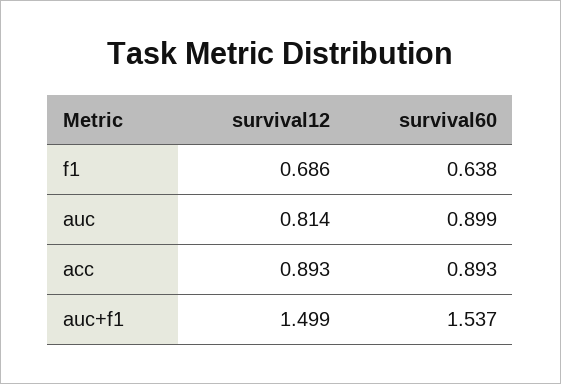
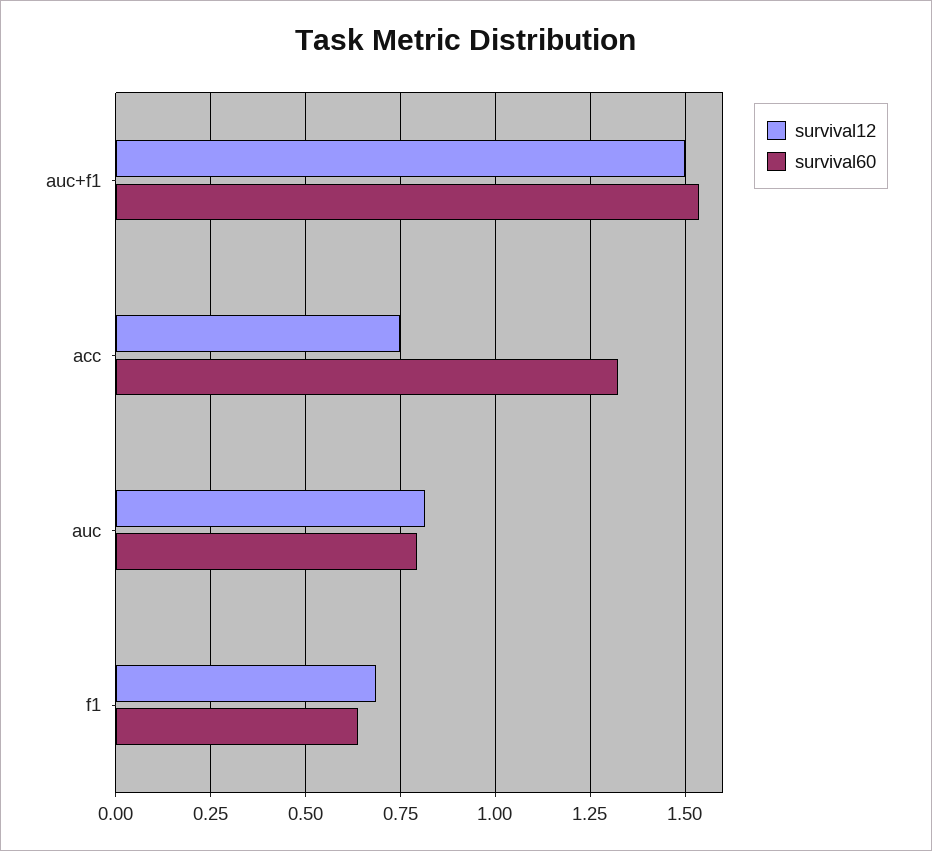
  {
    "survival12": {
      "f1": 0.686,
      "auc": 0.814,
-     "acc": 0.893,
+     "acc": 0.75,
      "auc+f1": 1.499
    },
    "survival60": {
      "f1": 0.638,
-     "auc": 0.899,
+     "auc": 0.8,
-     "acc": 0.893,
+     "acc": 1.325,
      "auc+f1": 1.537
    }
  }

